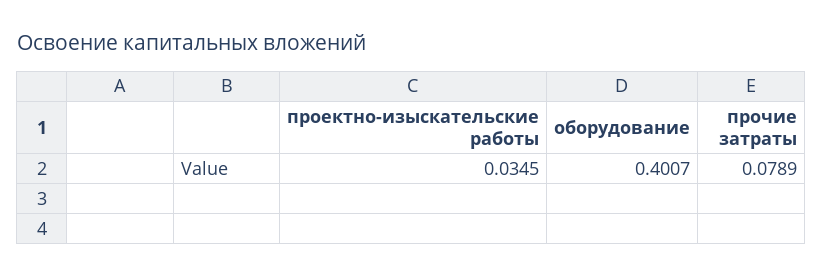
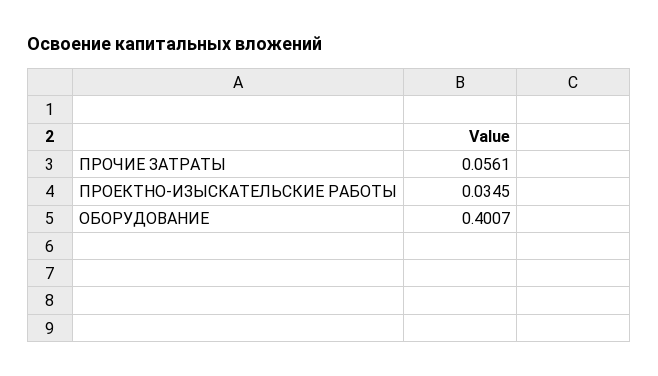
  {
    "проектно-изыскательские работы": 0.0345,
    "оборудование": 0.4007,
-   "прочие затраты": 0.0789
+   "прочие затраты": 0.0561
  }

